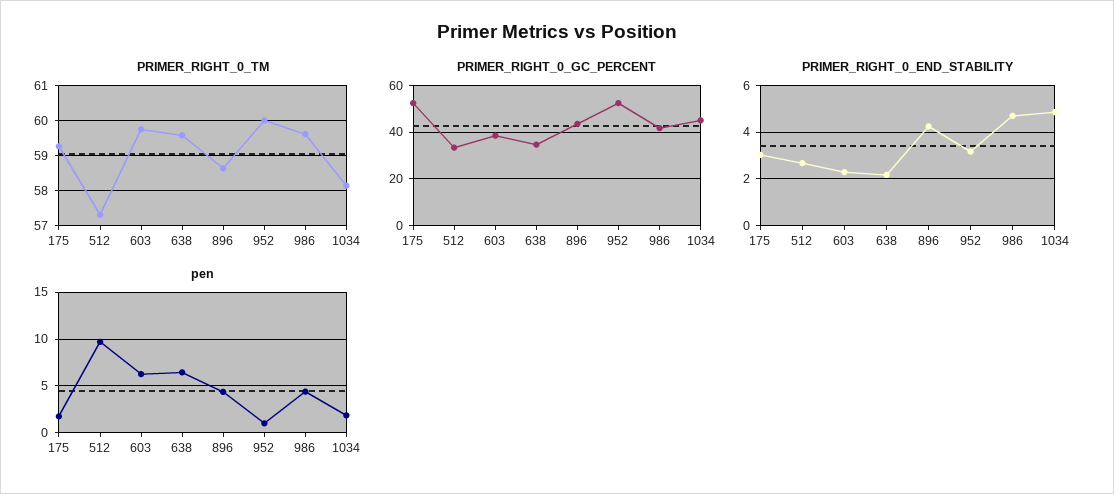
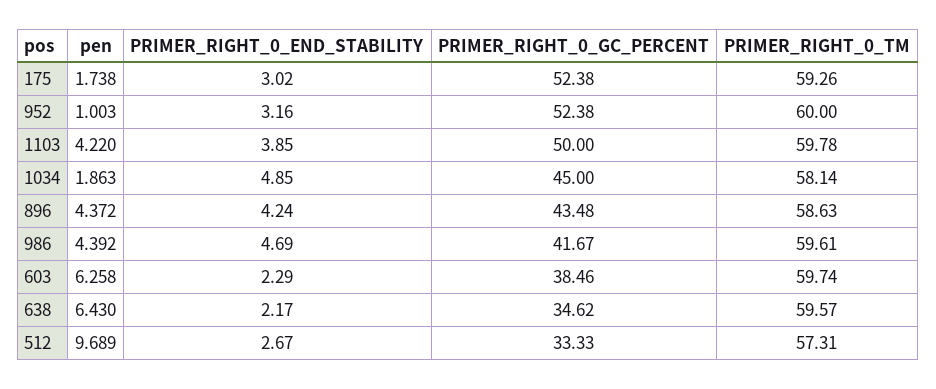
  {
    "PRIMER_RIGHT_0_TM": {
      "175": 59.26,
      "512": 57.31,
      "603": 59.74,
      "638": 59.57,
      "896": 58.63,
      "952": 60,
      "986": 59.61,
-     "1034": 58.14
+     "1034": 58.14,
+     "1103": 59.78
    },
    "PRIMER_RIGHT_0_GC_PERCENT": {
      "175": 52.38,
      "512": 33.33,
      "603": 38.46,
      "638": 34.62,
      "896": 43.48,
      "952": 52.38,
      "986": 41.67,
-     "1034": 45
+     "1034": 45,
+     "1103": 50
    },
    "PRIMER_RIGHT_0_END_STABILITY": {
      "175": 3.02,
      "512": 2.67,
      "603": 2.29,
      "638": 2.17,
      "896": 4.24,
      "952": 3.16,
      "986": 4.69,
-     "1034": 4.85
+     "1034": 4.85,
+     "1103": 3.85
    },
    "pen": {
      "175": 1.738,
      "512": 9.689,
      "603": 6.258,
      "638": 6.43,
      "896": 4.372,
      "952": 1.003,
      "986": 4.392,
-     "1034": 1.863
+     "1034": 1.863,
+     "1103": 4.22
    }
  }

